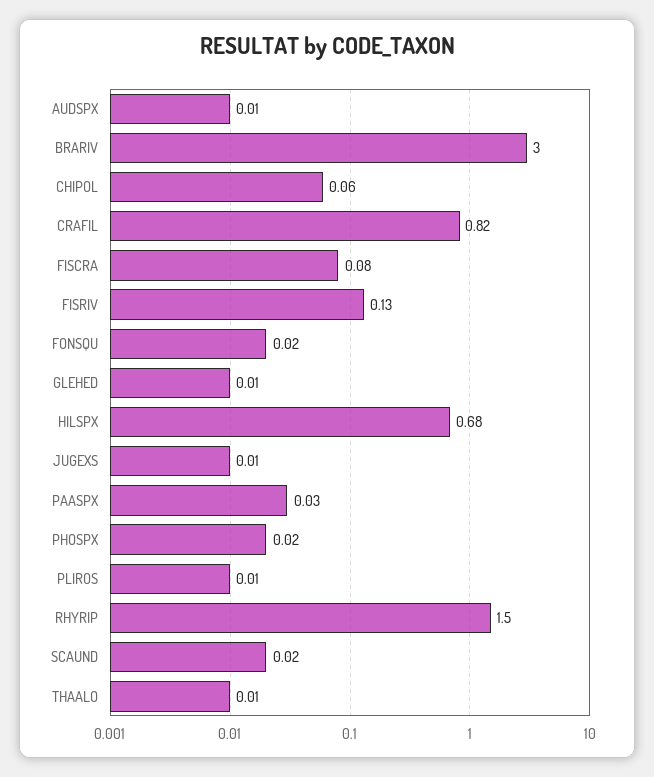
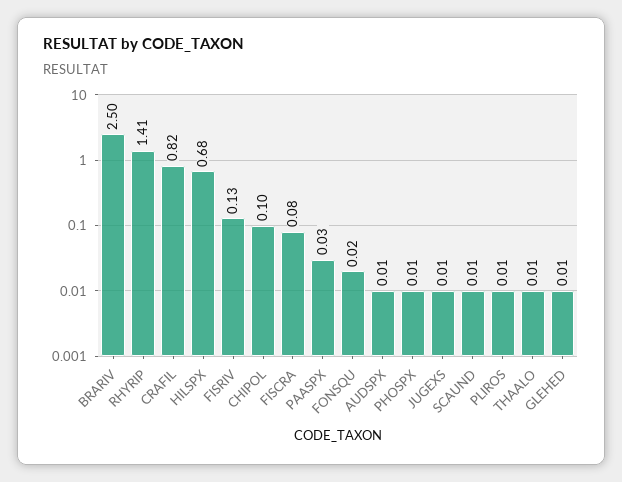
  {
    "AUDSPX": 0.01,
-   "BRARIV": 3,
+   "BRARIV": 2.5,
-   "CHIPOL": 0.06,
+   "CHIPOL": 0.1,
    "CRAFIL": 0.82,
    "FISCRA": 0.08,
    "FISRIV": 0.13,
    "FONSQU": 0.02,
    "GLEHED": 0.01,
    "HILSPX": 0.68,
    "JUGEXS": 0.01,
    "PAASPX": 0.03,
-   "PHOSPX": 0.02,
+   "PHOSPX": 0.01,
    "PLIROS": 0.01,
-   "RHYRIP": 1.5,
+   "RHYRIP": 1.41,
-   "SCAUND": 0.02,
+   "SCAUND": 0.01,
    "THAALO": 0.01
  }

